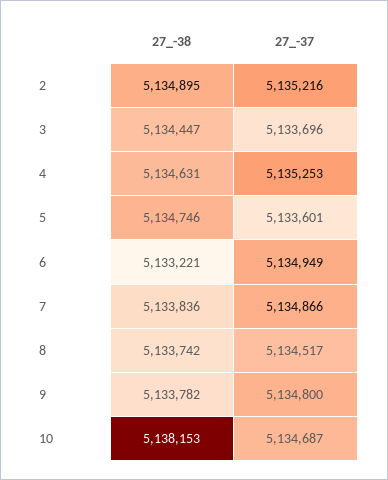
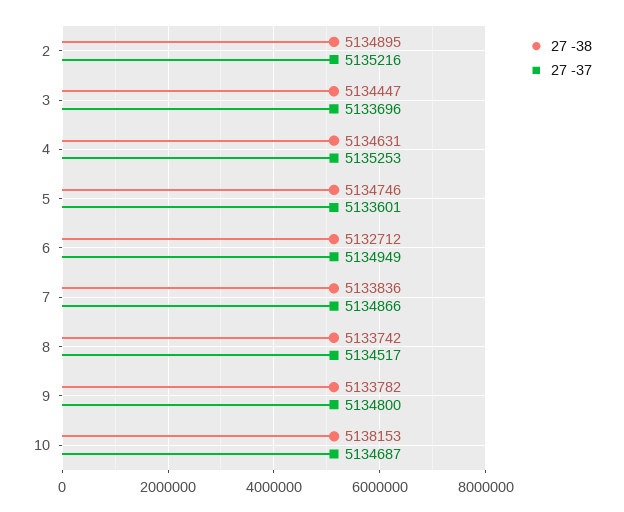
  {
    "27_-38": {
      "2": 5134895,
      "3": 5134447,
      "4": 5134631,
      "5": 5134746,
-     "6": 5133221,
+     "6": 5132712,
      "7": 5133836,
      "8": 5133742,
      "9": 5133782,
      "10": 5138153
    },
    "27_-37": {
      "2": 5135216,
      "3": 5133696,
      "4": 5135253,
      "5": 5133601,
      "6": 5134949,
      "7": 5134866,
      "8": 5134517,
      "9": 5134800,
      "10": 5134687
    }
  }

